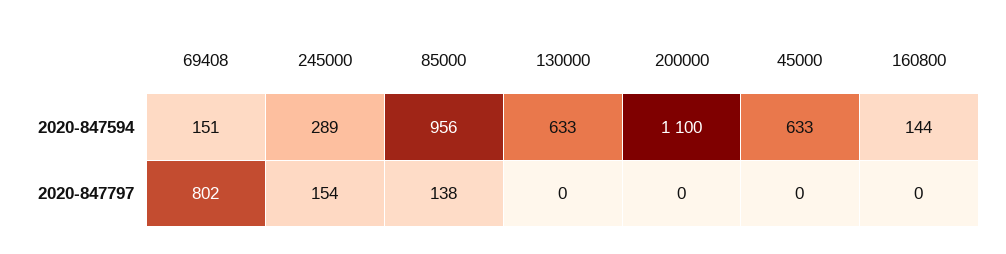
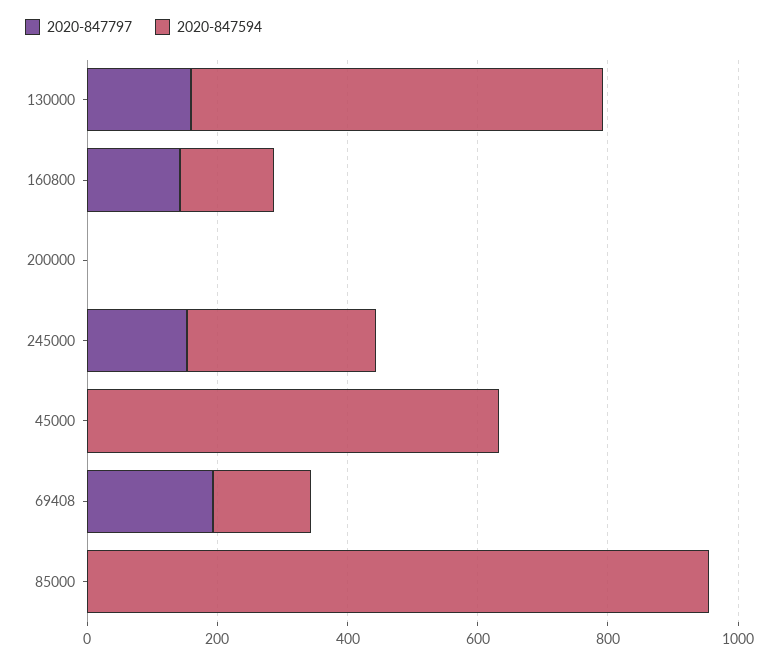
  {
    "2020-847594": {
      "69408": 151,
      "245000": 289,
      "85000": 956,
      "130000": 633,
-     "200000": 1100,
+     "200000": 0,
      "45000": 633,
      "160800": 144
    },
    "2020-847797": {
-     "69408": 802,
+     "69408": 200,
      "245000": 154,
-     "85000": 138,
+     "85000": 0,
-     "130000": 0,
+     "130000": 150,
      "200000": 0,
      "45000": 0,
-     "160800": 0
+     "160800": 150
    }
  }

